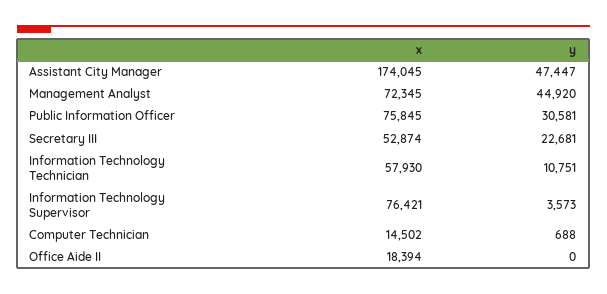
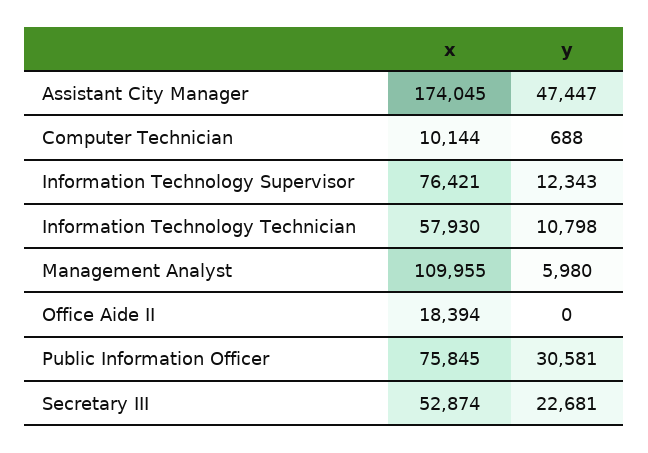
  {
    "x": {
      "Assistant City Manager": 174045,
-     "Management Analyst": 72345,
+     "Management Analyst": 109955,
      "Public Information Officer": 75845,
      "Secretary III": 52874,
      "Information Technology Technician": 57930,
      "Information Technology Supervisor": 76421,
-     "Computer Technician": 14502,
+     "Computer Technician": 10144,
      "Office Aide II": 18394
    },
    "y": {
      "Assistant City Manager": 47447,
-     "Management Analyst": 44920,
+     "Management Analyst": 5980,
      "Public Information Officer": 30581,
      "Secretary III": 22681,
-     "Information Technology Technician": 10751,
+     "Information Technology Technician": 10798,
-     "Information Technology Supervisor": 3573,
+     "Information Technology Supervisor": 12343,
      "Computer Technician": 688,
      "Office Aide II": 0
    }
  }

